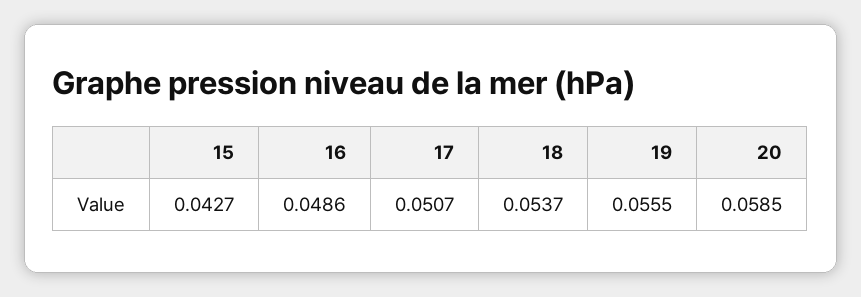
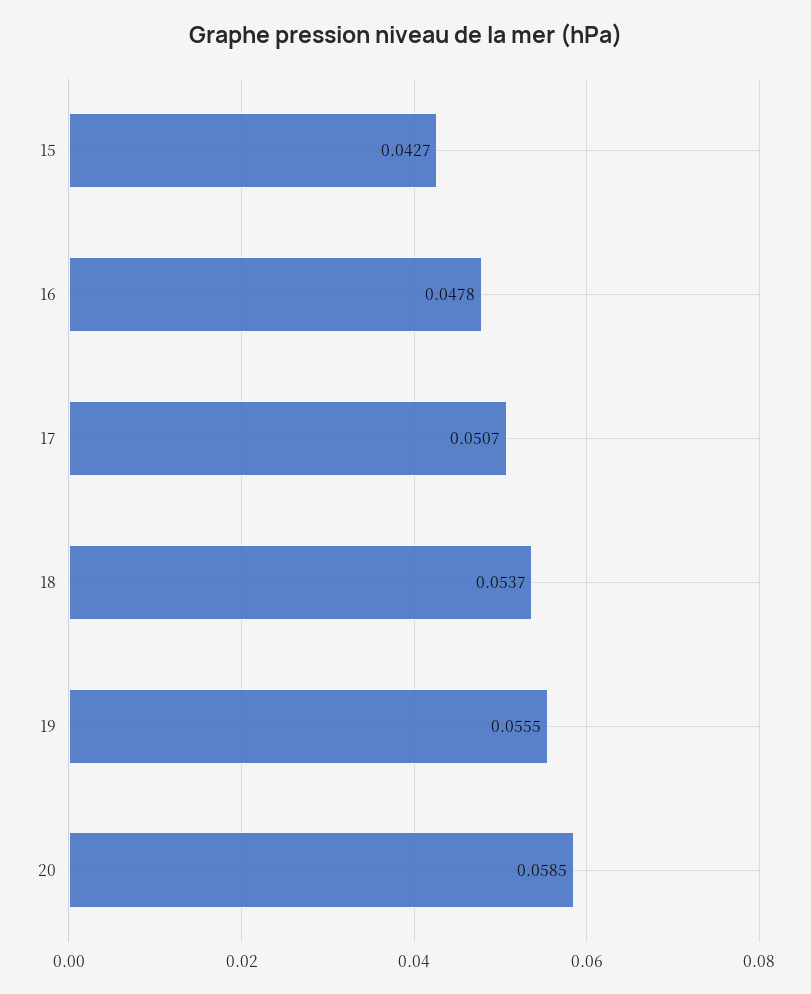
  {
    "15": 0.0427,
-   "16": 0.0486,
+   "16": 0.0478,
    "17": 0.0507,
    "18": 0.0537,
    "19": 0.0555,
    "20": 0.0585
  }

